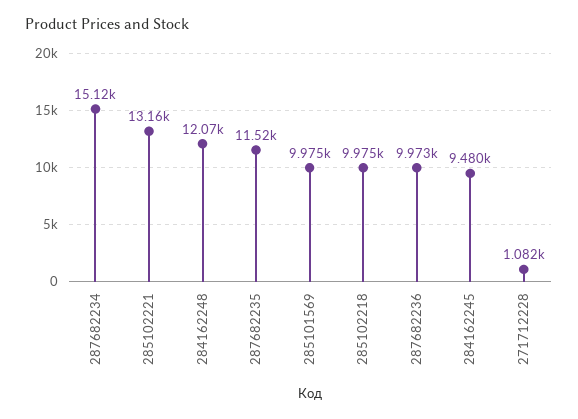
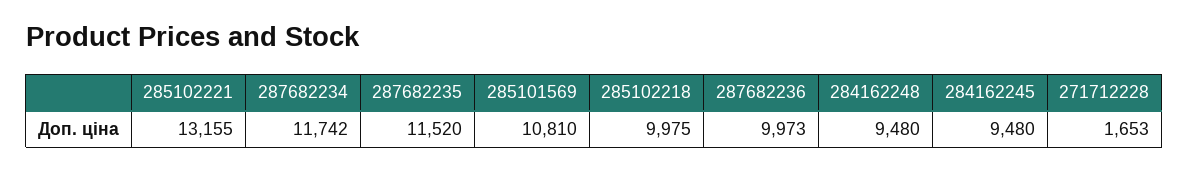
  {
-   "287682234": 15120,
+   "287682234": 11742,
    "285102221": 13155,
-   "284162248": 12070,
+   "284162248": 9480,
    "287682235": 11520,
-   "285101569": 9975,
+   "285101569": 10810,
    "285102218": 9975,
    "287682236": 9973,
    "284162245": 9480,
-   "271712228": 1082
+   "271712228": 1653
  }

